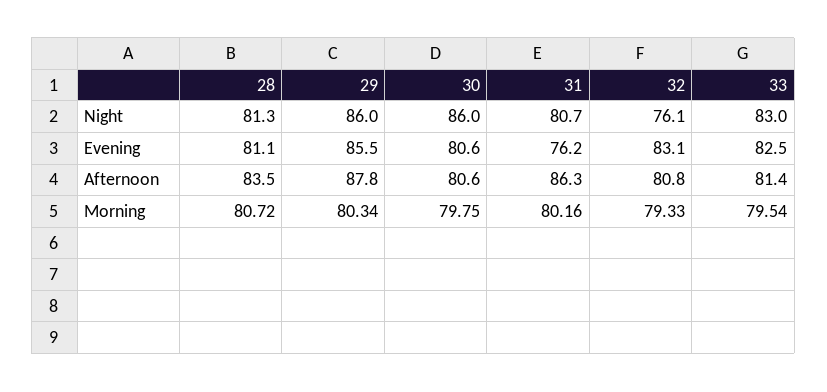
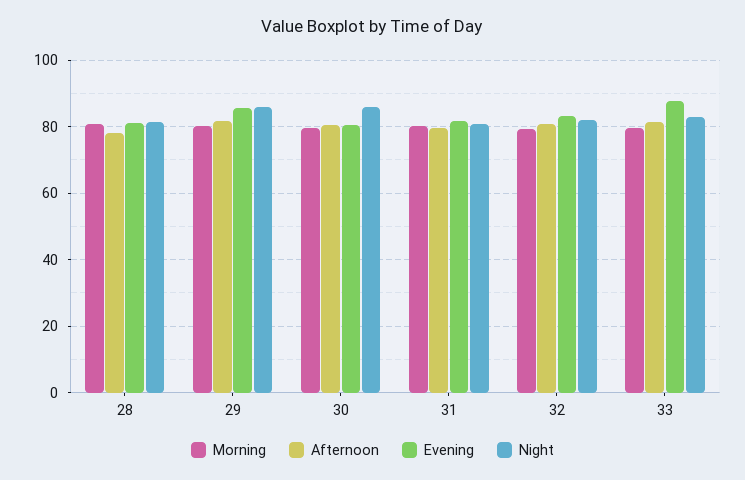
  {
    "Night": {
      "28": 81.3,
      "29": 86,
      "30": 86,
      "31": 80.7,
-     "32": 76.1,
+     "32": 82,
      "33": 83
    },
    "Evening": {
      "28": 81.1,
      "29": 85.5,
      "30": 80.6,
-     "31": 76.2,
+     "31": 82,
      "32": 83.1,
-     "33": 82.5
+     "33": 88
    },
    "Afternoon": {
-     "28": 83.5,
+     "28": 78,
-     "29": 87.8,
+     "29": 82,
      "30": 80.6,
-     "31": 86.3,
+     "31": 80,
      "32": 80.8,
      "33": 81.4
    },
    "Morning": {
      "28": 80.72,
      "29": 80.34,
      "30": 79.75,
      "31": 80.16,
      "32": 79.33,
      "33": 79.54
    }
  }

